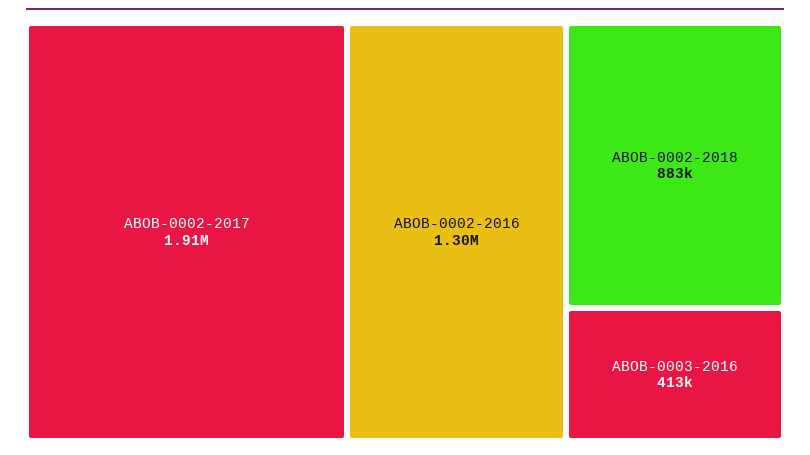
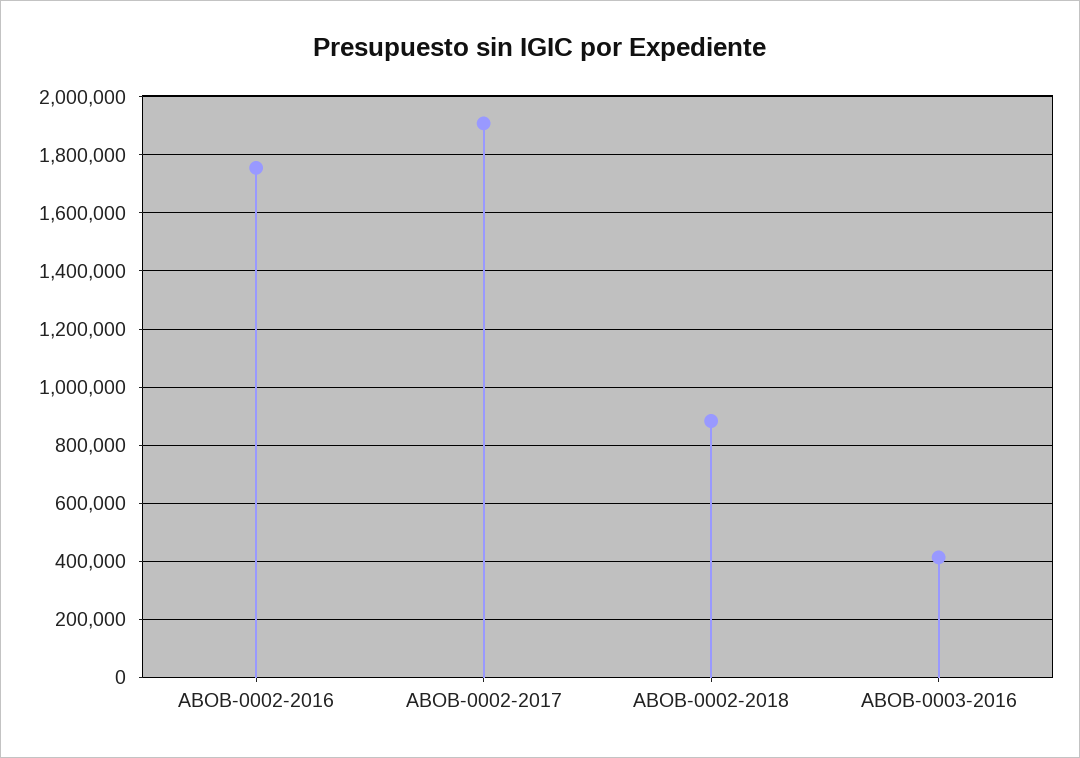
  {
    "ABOB-0002-2017": 1910000,
-   "ABOB-0002-2016": 1300000,
+   "ABOB-0002-2016": 1750000,
    "ABOB-0002-2018": 883000,
    "ABOB-0003-2016": 413000
  }

